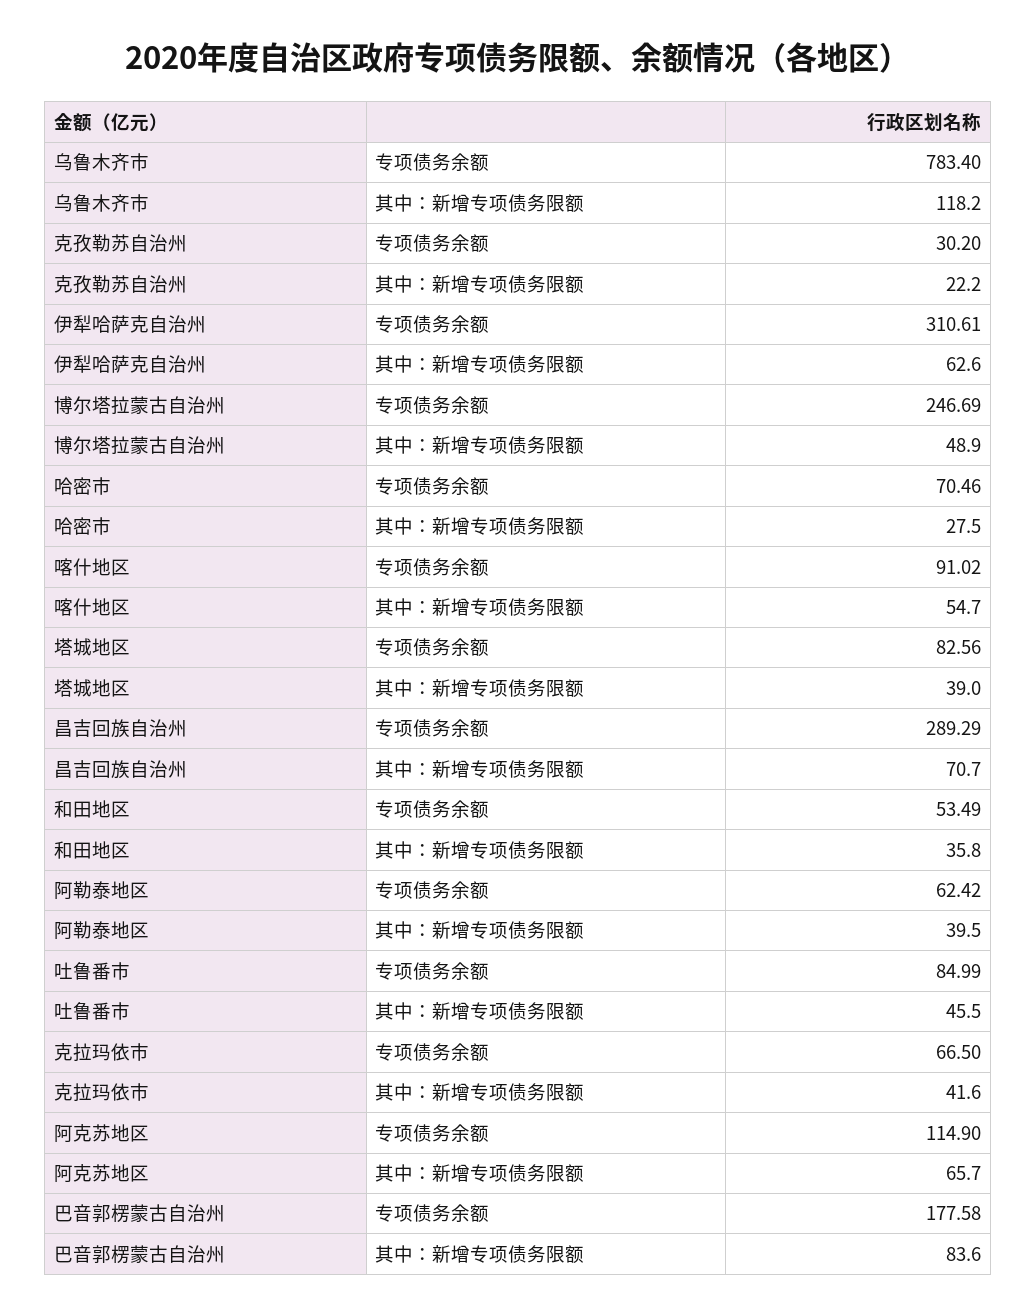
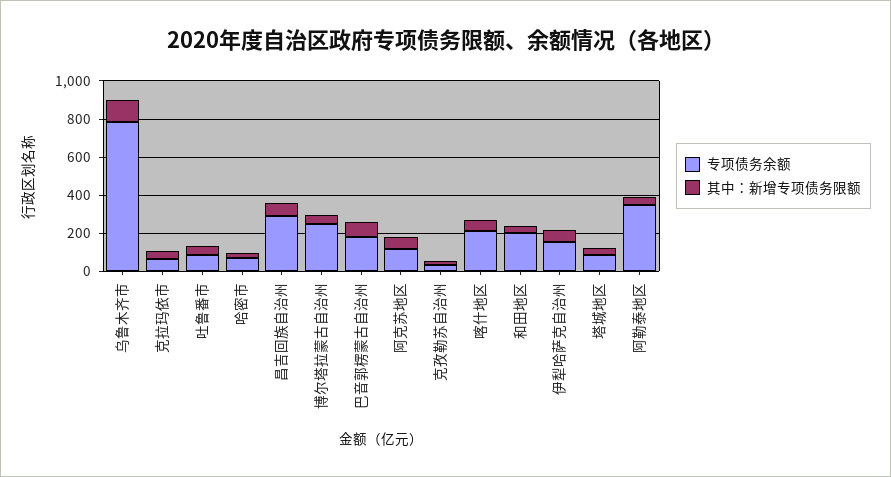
  {
    "专项债务余额": {
      "乌鲁木齐市": 783.4,
      "克孜勒苏自治州": 30.2,
-     "伊犁哈萨克自治州": 310.61,
+     "伊犁哈萨克自治州": 150,
      "博尔塔拉蒙古自治州": 246.69,
      "哈密市": 70.46,
-     "喀什地区": 91.02,
+     "喀什地区": 200,
      "塔城地区": 82.56,
      "昌吉回族自治州": 289.29,
-     "和田地区": 53.49,
+     "和田地区": 200,
-     "阿勒泰地区": 62.42,
+     "阿勒泰地区": 350,
      "吐鲁番市": 84.99,
      "克拉玛依市": 66.5,
      "阿克苏地区": 114.9,
      "巴音郭楞蒙古自治州": 177.58
    },
    "其中：新增专项债务限额": {
      "乌鲁木齐市": 118.2,
      "克孜勒苏自治州": 22.2,
      "伊犁哈萨克自治州": 62.6,
      "博尔塔拉蒙古自治州": 48.9,
      "哈密市": 27.5,
      "喀什地区": 54.7,
      "塔城地区": 39,
      "昌吉回族自治州": 70.7,
      "和田地区": 35.8,
      "阿勒泰地区": 39.5,
      "吐鲁番市": 45.5,
      "克拉玛依市": 41.6,
      "阿克苏地区": 65.7,
      "巴音郭楞蒙古自治州": 83.6
    }
  }

